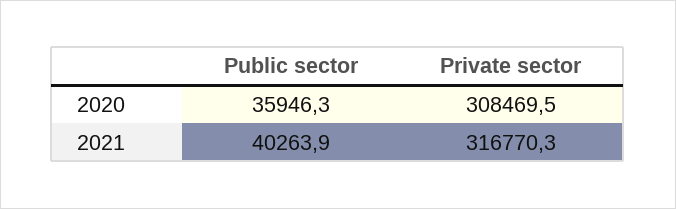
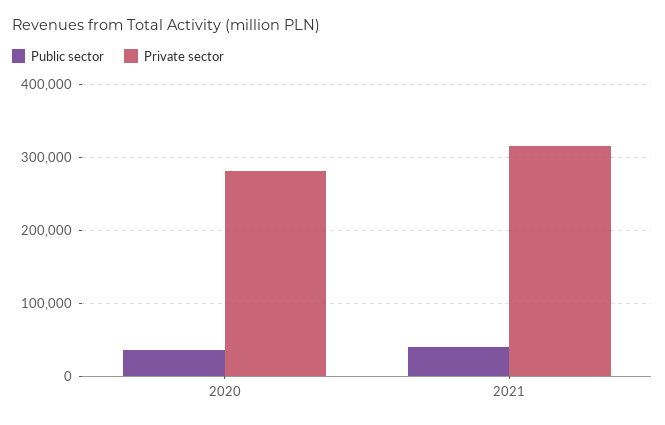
  {
    "Public sector": {
      "2020": 35946.3,
      "2021": 40263.9
    },
    "Private sector": {
-     "2020": 308469.5,
+     "2020": 280000,
      "2021": 316770.3
    }
  }

